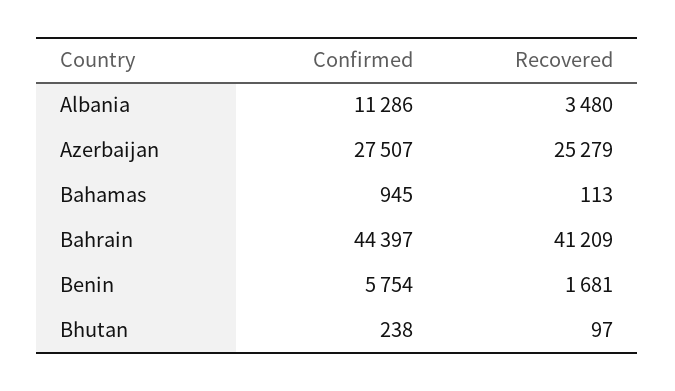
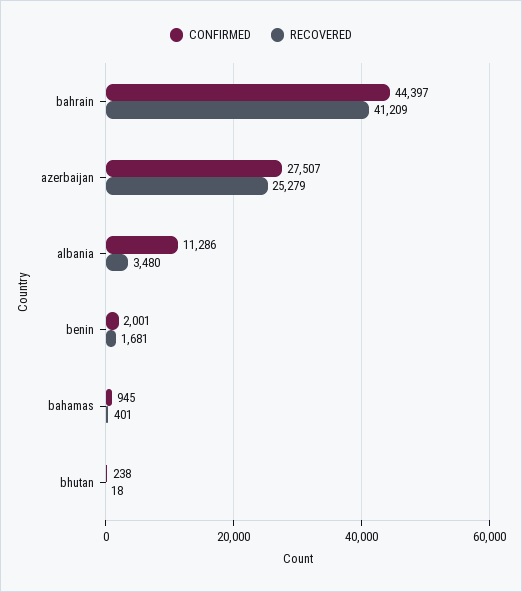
  {
    "Confirmed": {
      "Albania": 11286,
      "Azerbaijan": 27507,
      "Bahamas": 945,
      "Bahrain": 44397,
-     "Benin": 5754,
+     "Benin": 2001,
      "Bhutan": 238
    },
    "Recovered": {
      "Albania": 3480,
      "Azerbaijan": 25279,
-     "Bahamas": 113,
+     "Bahamas": 401,
      "Bahrain": 41209,
      "Benin": 1681,
-     "Bhutan": 97
+     "Bhutan": 18
    }
  }

